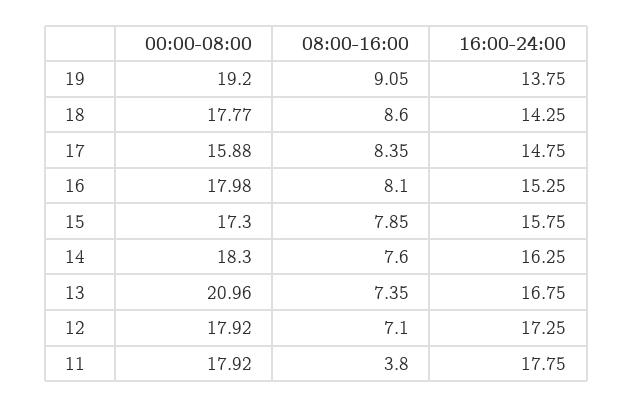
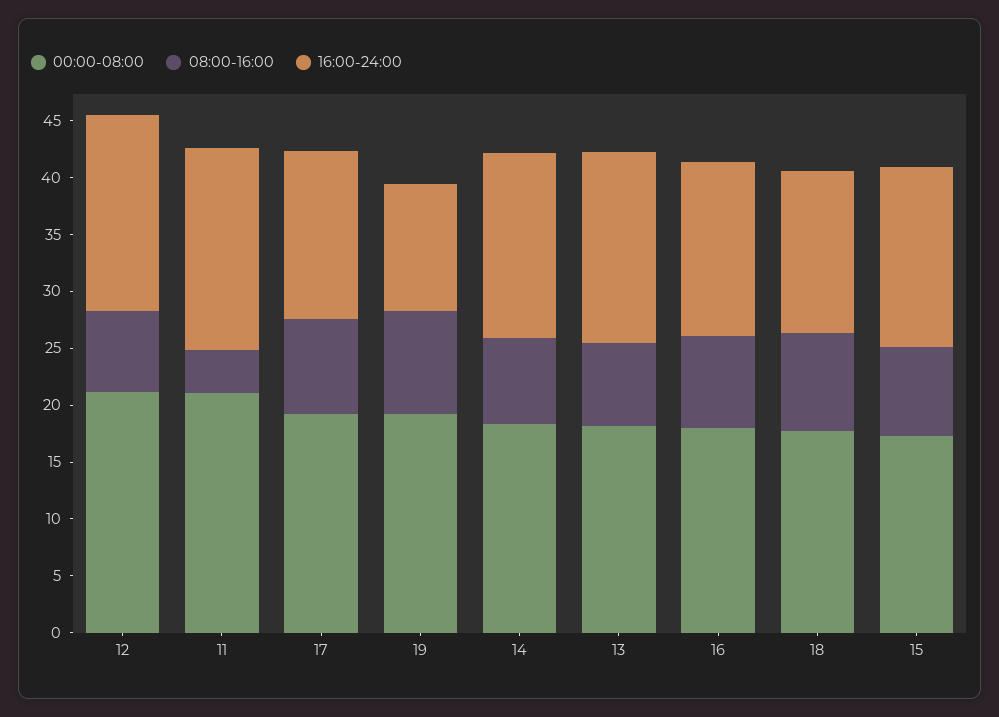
  {
    "00:00-08:00": {
      "19": 19.2,
      "18": 17.77,
-     "17": 15.88,
+     "17": 19,
      "16": 17.98,
      "15": 17.3,
      "14": 18.3,
-     "13": 20.96,
+     "13": 18,
-     "12": 17.92,
+     "12": 21,
-     "11": 17.92
+     "11": 21
    },
    "08:00-16:00": {
      "19": 9.05,
      "18": 8.6,
      "17": 8.35,
      "16": 8.1,
      "15": 7.85,
      "14": 7.6,
      "13": 7.35,
      "12": 7.1,
      "11": 3.8
    },
    "16:00-24:00": {
-     "19": 13.75,
+     "19": 11,
      "18": 14.25,
      "17": 14.75,
      "16": 15.25,
      "15": 15.75,
      "14": 16.25,
      "13": 16.75,
      "12": 17.25,
      "11": 17.75
    }
  }

